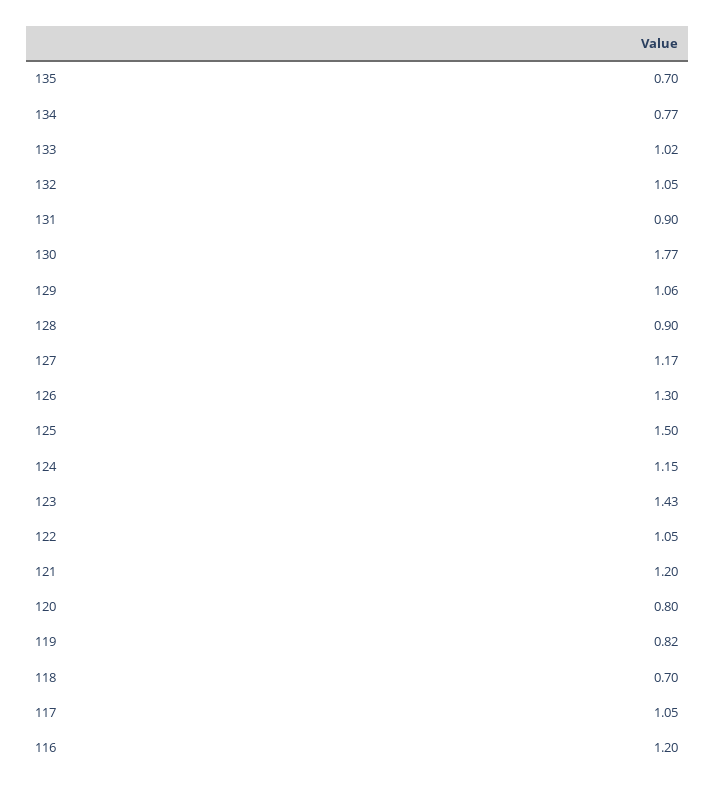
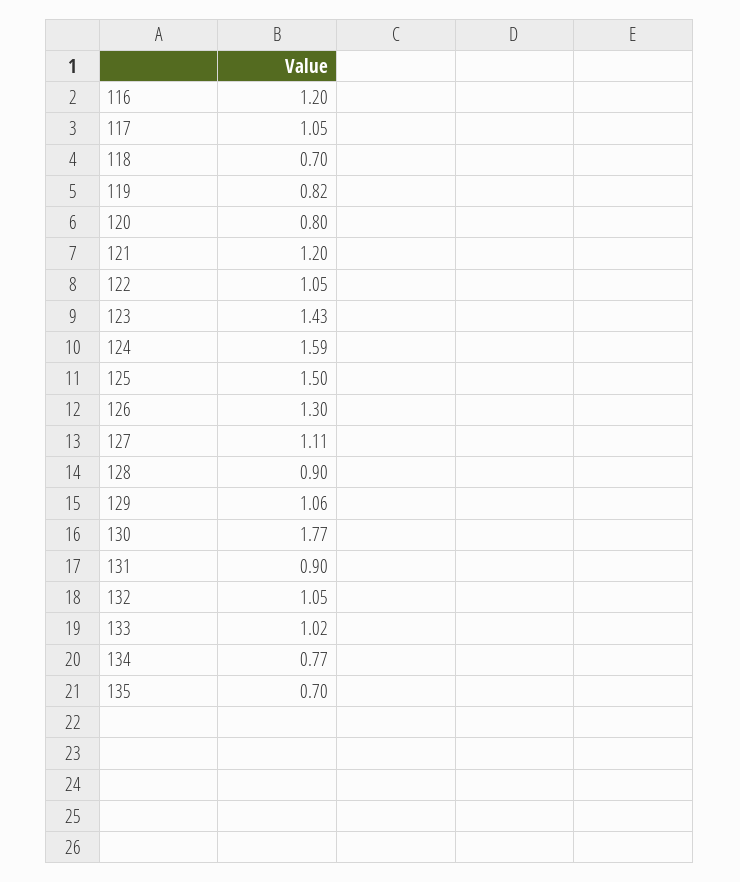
  {
    "135": 0.7,
    "134": 0.77,
    "133": 1.02,
    "132": 1.05,
    "131": 0.9,
    "130": 1.77,
    "129": 1.06,
    "128": 0.9,
-   "127": 1.17,
+   "127": 1.11,
    "126": 1.3,
    "125": 1.5,
-   "124": 1.15,
+   "124": 1.59,
    "123": 1.43,
    "122": 1.05,
    "121": 1.2,
    "120": 0.8,
    "119": 0.82,
    "118": 0.7,
    "117": 1.05,
    "116": 1.2
  }

